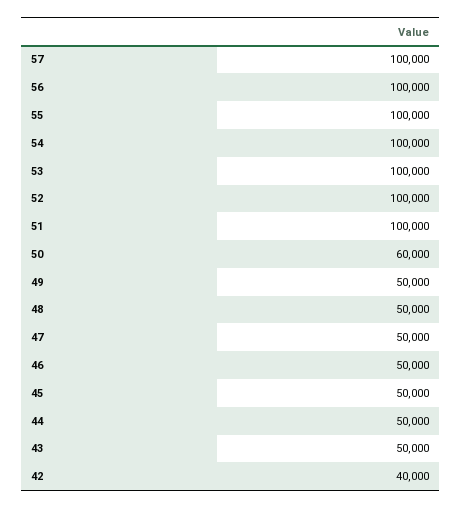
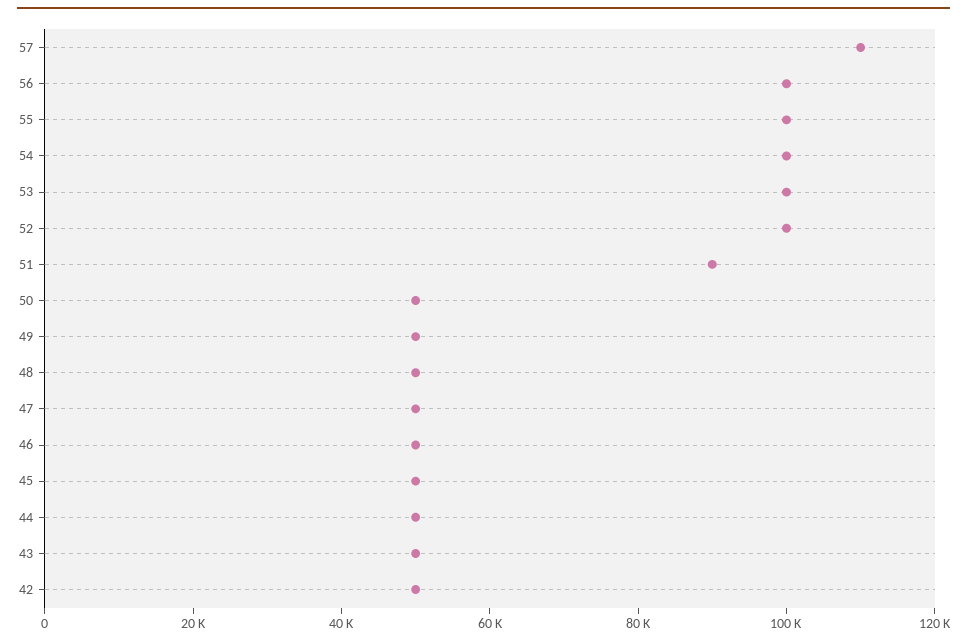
  {
-   "57": 100000,
+   "57": 110000,
    "56": 100000,
    "55": 100000,
    "54": 100000,
    "53": 100000,
    "52": 100000,
-   "51": 100000,
+   "51": 90000,
-   "50": 60000,
+   "50": 50000,
    "49": 50000,
    "48": 50000,
    "47": 50000,
    "46": 50000,
    "45": 50000,
    "44": 50000,
    "43": 50000,
-   "42": 40000
+   "42": 50000
  }

